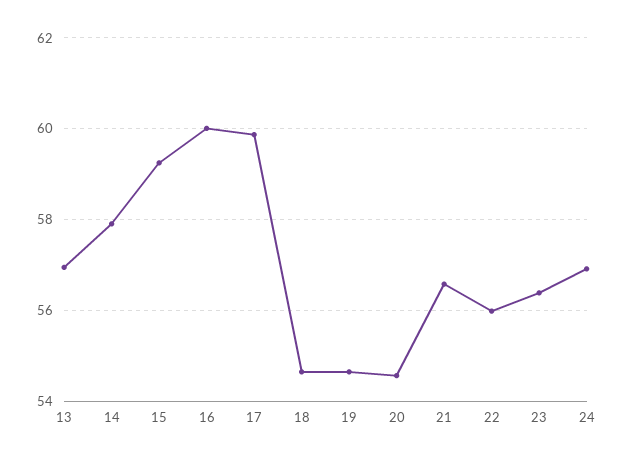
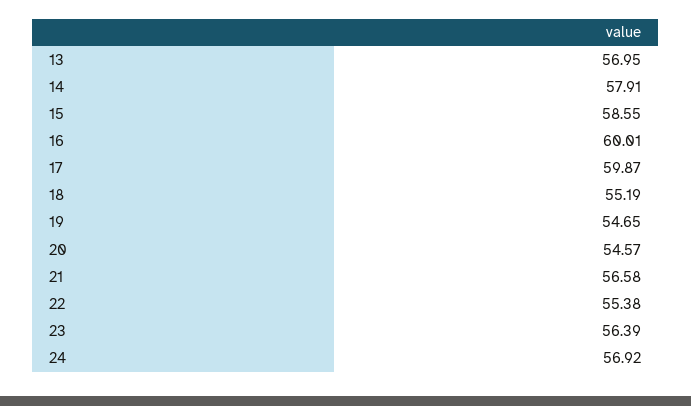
  {
    "13": 56.95,
    "14": 57.91,
-   "15": 59.2,
+   "15": 58.55,
    "16": 60.01,
    "17": 59.87,
-   "18": 54.6,
+   "18": 55.19,
    "19": 54.65,
    "20": 54.57,
    "21": 56.58,
-   "22": 56,
+   "22": 55.38,
    "23": 56.39,
    "24": 56.92
  }

